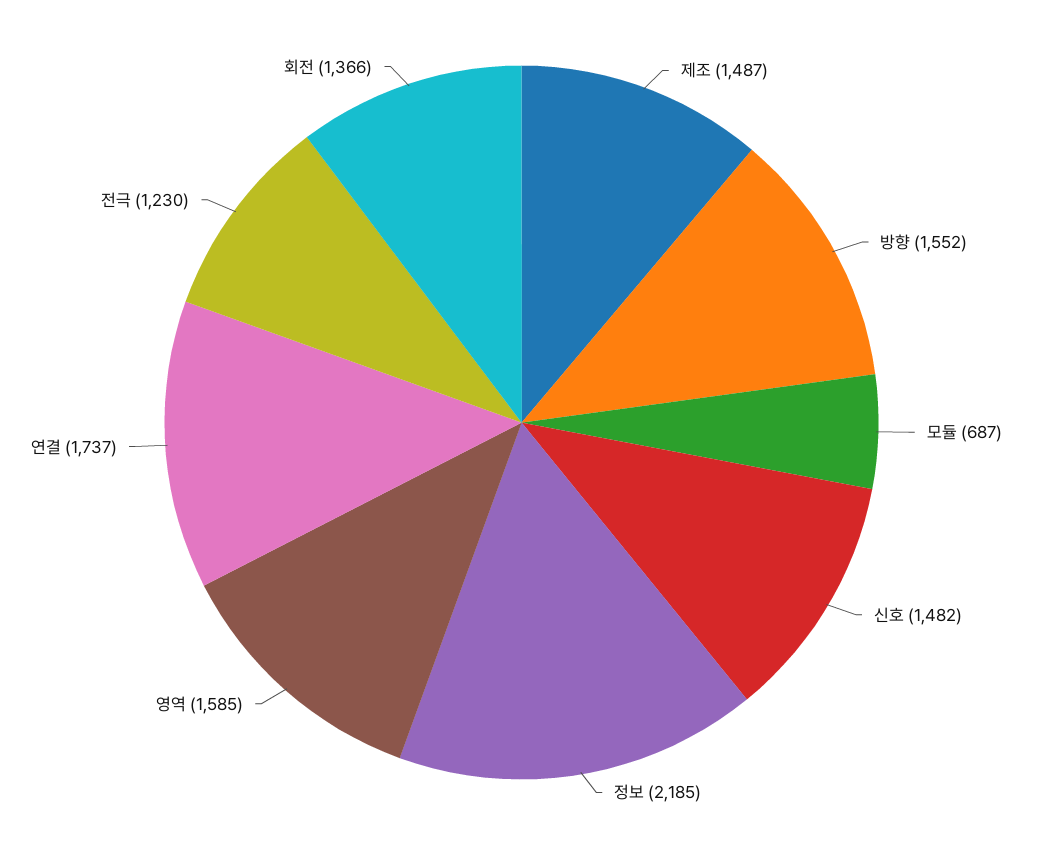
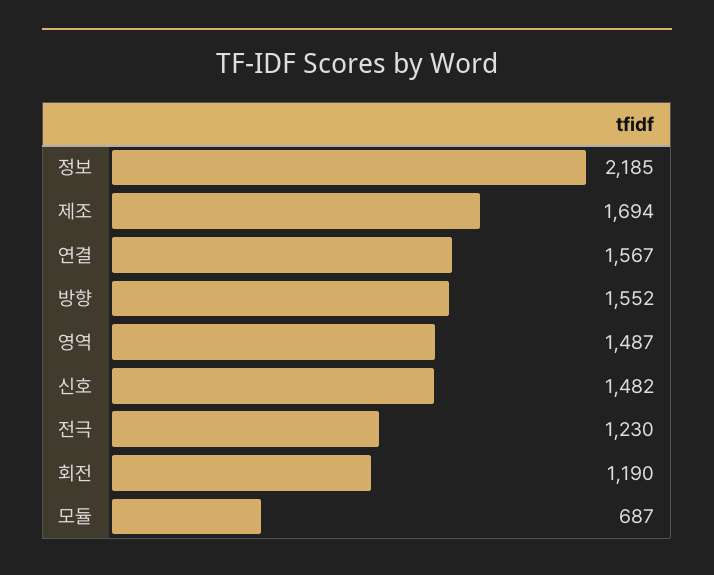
  {
-   "제조": 1487,
+   "제조": 1694,
    "방향": 1552,
    "모듈": 687,
    "신호": 1482,
    "정보": 2185,
-   "영역": 1585,
+   "영역": 1487,
-   "연결": 1737,
+   "연결": 1567,
    "전극": 1230,
-   "회전": 1366
+   "회전": 1190
  }

